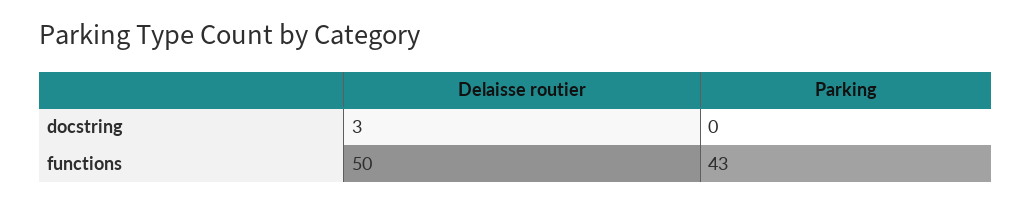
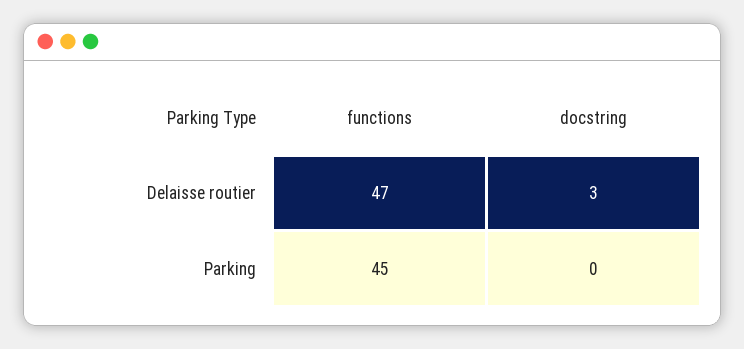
  {
    "Delaisse routier": {
      "docstring": 3,
-     "functions": 50
+     "functions": 47
    },
    "Parking": {
      "docstring": 0,
-     "functions": 43
+     "functions": 45
    }
  }

